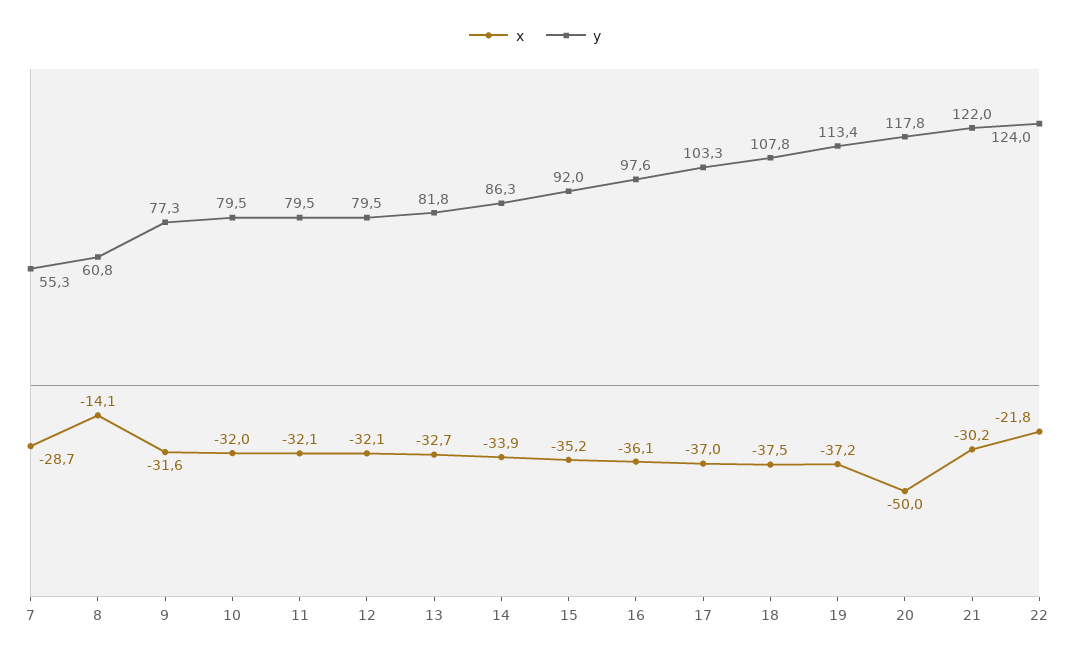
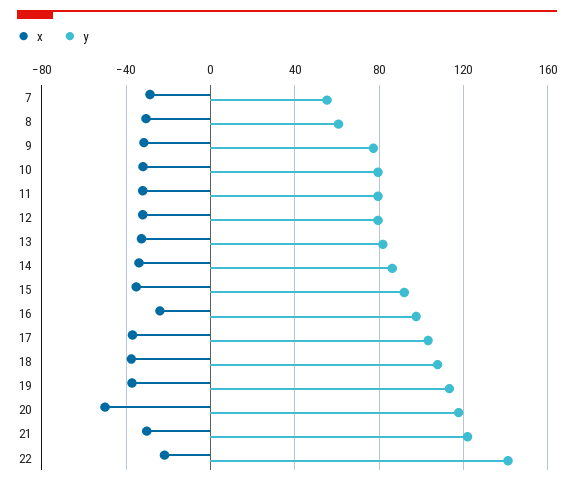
  {
    "x": {
      "7": -28.7,
-     "8": -14.1,
+     "8": -30,
      "9": -31.6,
      "10": -32,
      "11": -32.1,
      "12": -32.1,
      "13": -32.7,
      "14": -33.9,
      "15": -35.2,
-     "16": -36.1,
+     "16": -25,
      "17": -37,
      "18": -37.5,
      "19": -37.2,
      "20": -50,
      "21": -30.2,
      "22": -21.8
    },
    "y": {
      "7": 55.3,
      "8": 60.8,
      "9": 77.3,
      "10": 79.5,
      "11": 79.5,
      "12": 79.5,
      "13": 81.8,
      "14": 86.3,
      "15": 92,
      "16": 97.6,
      "17": 103.3,
      "18": 107.8,
      "19": 113.4,
      "20": 117.8,
      "21": 122,
-     "22": 124
+     "22": 140
    }
  }

